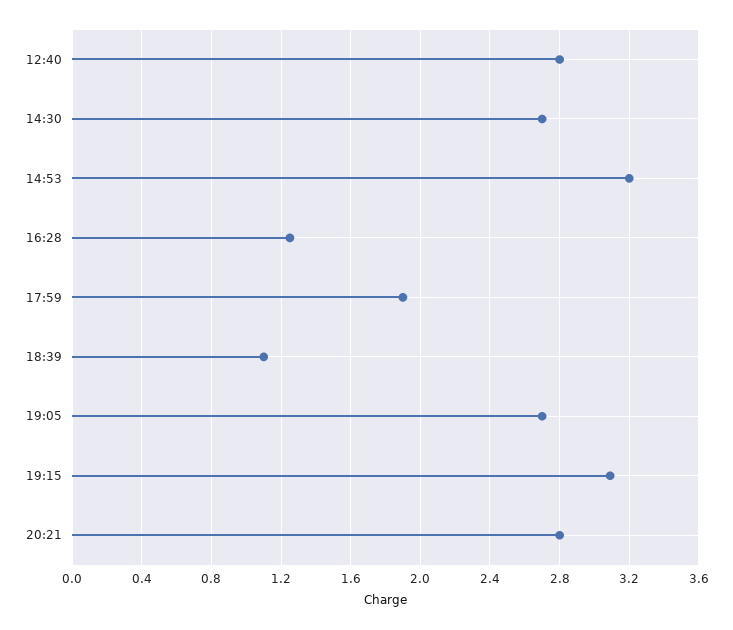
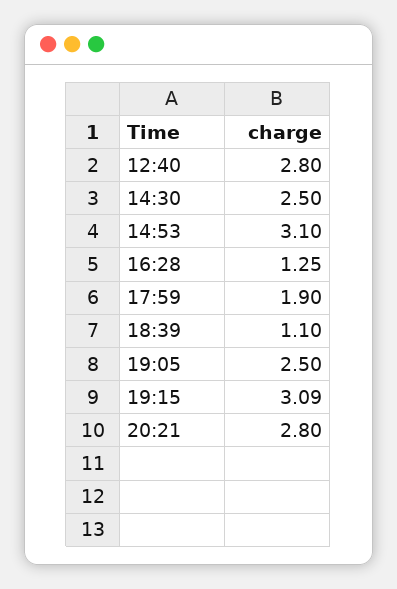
  {
    "12:40": 2.8,
-   "14:30": 2.7,
+   "14:30": 2.5,
-   "14:53": 3.2,
+   "14:53": 3.1,
    "16:28": 1.25,
    "17:59": 1.9,
    "18:39": 1.1,
-   "19:05": 2.7,
+   "19:05": 2.5,
    "19:15": 3.09,
    "20:21": 2.8
  }

